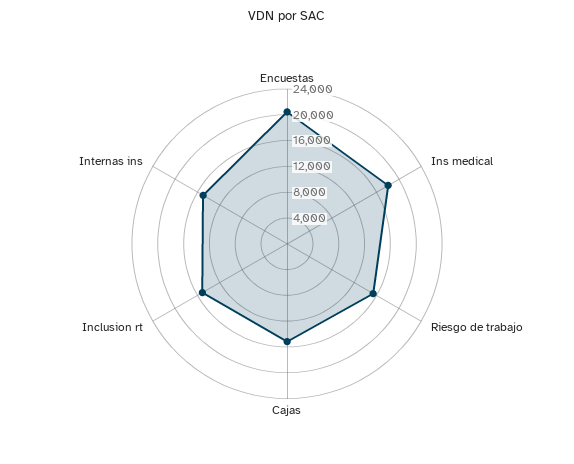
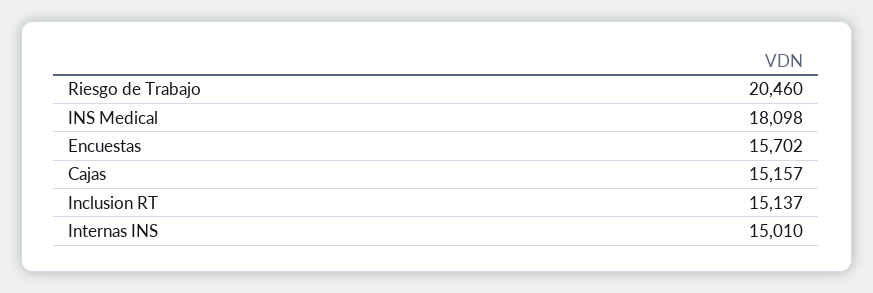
  {
-   "Encuestas": 20000,
+   "Encuestas": 15702,
    "Ins medical": 18098,
-   "Riesgo de trabajo": 16000,
+   "Riesgo de trabajo": 20460,
    "Cajas": 15157,
    "Inclusion rt": 15137,
    "Internas ins": 15010
  }

